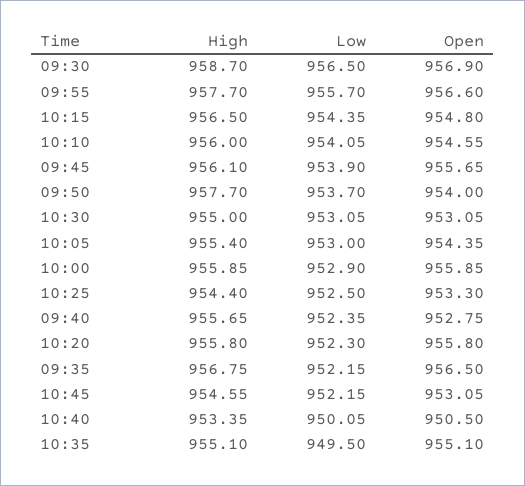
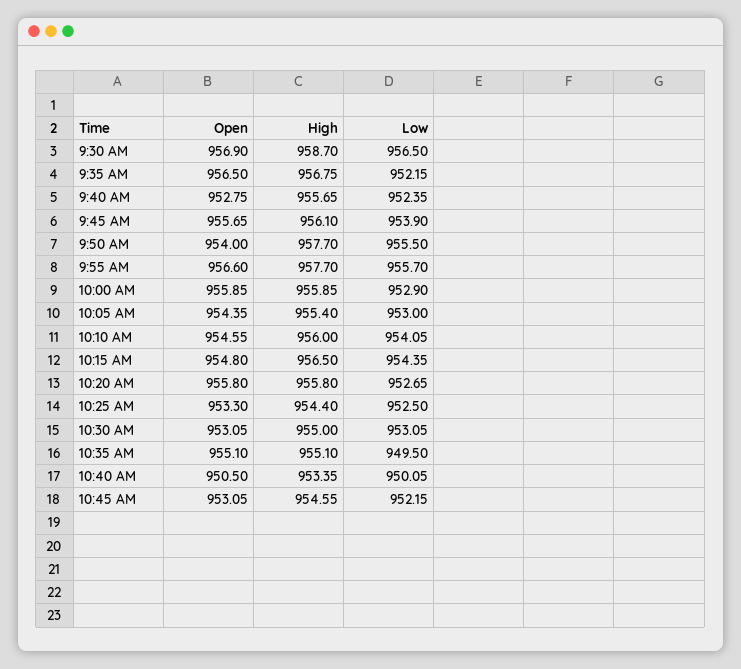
  {
    "High": {
      "09:30": 958.7,
      "09:55": 957.7,
      "10:15": 956.5,
      "10:10": 956,
      "09:45": 956.1,
      "09:50": 957.7,
      "10:30": 955,
      "10:05": 955.4,
      "10:00": 955.85,
      "10:25": 954.4,
      "09:40": 955.65,
      "10:20": 955.8,
      "09:35": 956.75,
      "10:45": 954.55,
      "10:40": 953.35,
      "10:35": 955.1
    },
    "Low": {
      "09:30": 956.5,
      "09:55": 955.7,
      "10:15": 954.35,
      "10:10": 954.05,
      "09:45": 953.9,
-     "09:50": 953.7,
+     "09:50": 955.5,
      "10:30": 953.05,
      "10:05": 953,
      "10:00": 952.9,
      "10:25": 952.5,
      "09:40": 952.35,
-     "10:20": 952.3,
+     "10:20": 952.65,
      "09:35": 952.15,
      "10:45": 952.15,
      "10:40": 950.05,
      "10:35": 949.5
    },
    "Open": {
      "09:30": 956.9,
      "09:55": 956.6,
      "10:15": 954.8,
      "10:10": 954.55,
      "09:45": 955.65,
      "09:50": 954,
      "10:30": 953.05,
      "10:05": 954.35,
      "10:00": 955.85,
      "10:25": 953.3,
      "09:40": 952.75,
      "10:20": 955.8,
      "09:35": 956.5,
      "10:45": 953.05,
      "10:40": 950.5,
      "10:35": 955.1
    }
  }

